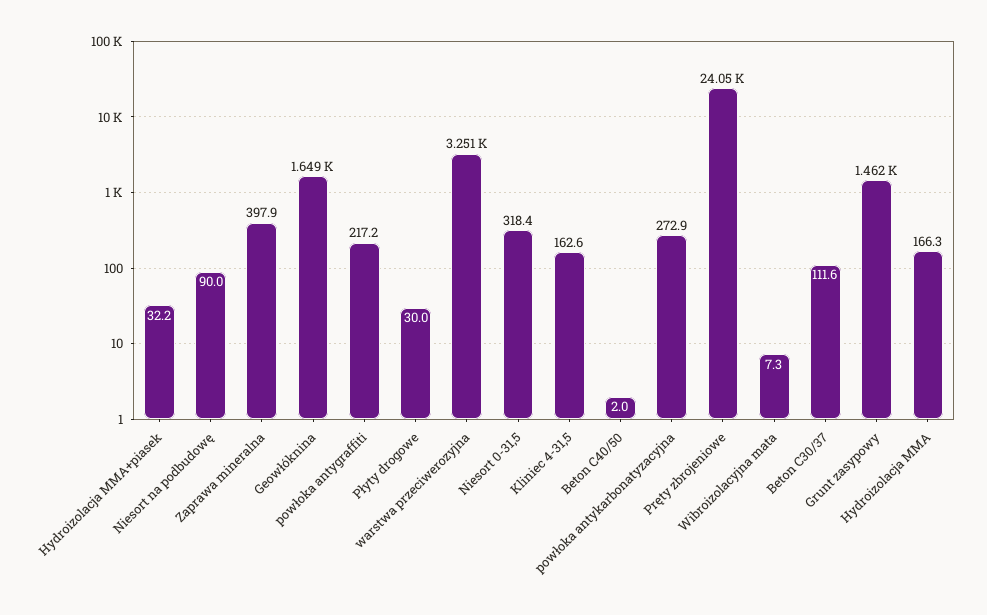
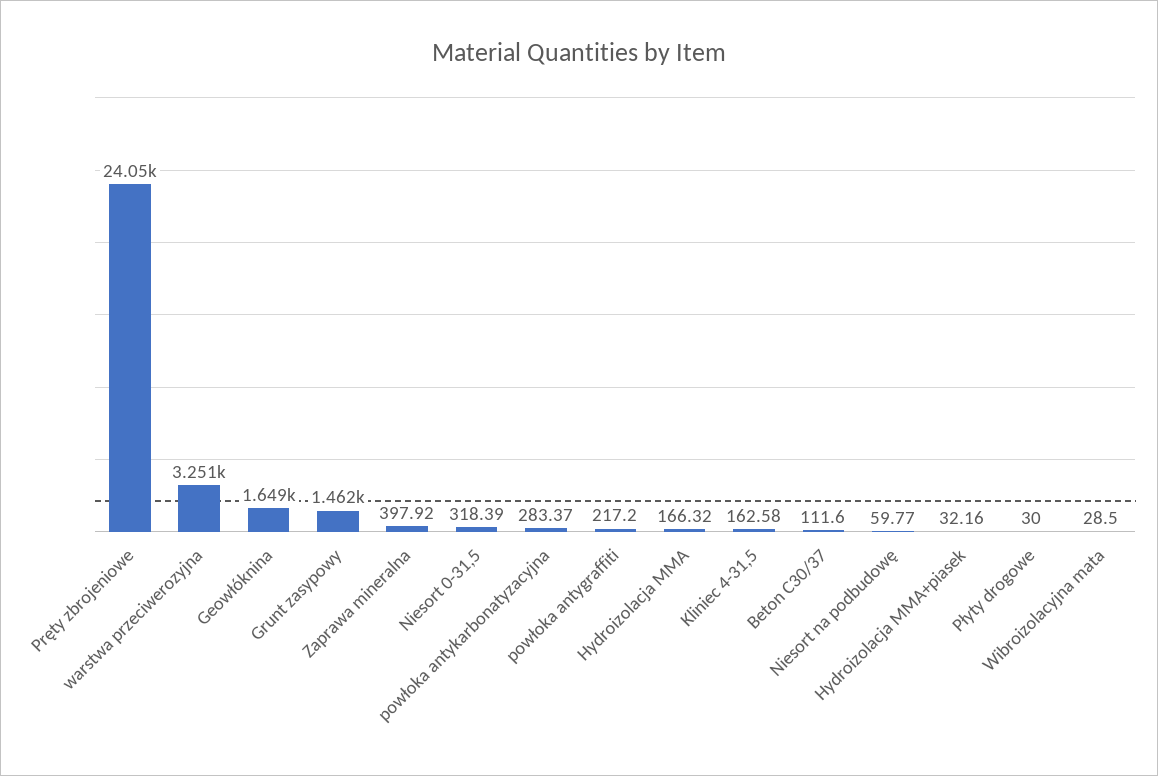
  {
    "Hydroizolacja MMA+piasek": 32.16,
-   "Niesort na podbudowę": 90,
+   "Niesort na podbudowę": 59.77,
    "Zaprawa mineralna": 397.92,
    "Geowłóknina": 1649,
    "powłoka antygraffiti": 217.2,
    "Płyty drogowe": 30,
    "warstwa przeciwerozyjna": 3251,
    "Niesort 0-31,5": 318.39,
    "Kliniec 4-31,5": 162.58,
-   "Beton C40/50": 2,
-   "powłoka antykarbonatyzacyjna": 272.9,
+   "powłoka antykarbonatyzacyjna": 283.37,
    "Pręty zbrojeniowe": 24050,
-   "Wibroizolacyjna mata": 7.3,
+   "Wibroizolacyjna mata": 28.5,
    "Beton C30/37": 111.6,
    "Grunt zasypowy": 1462,
    "Hydroizolacja MMA": 166.32
  }

